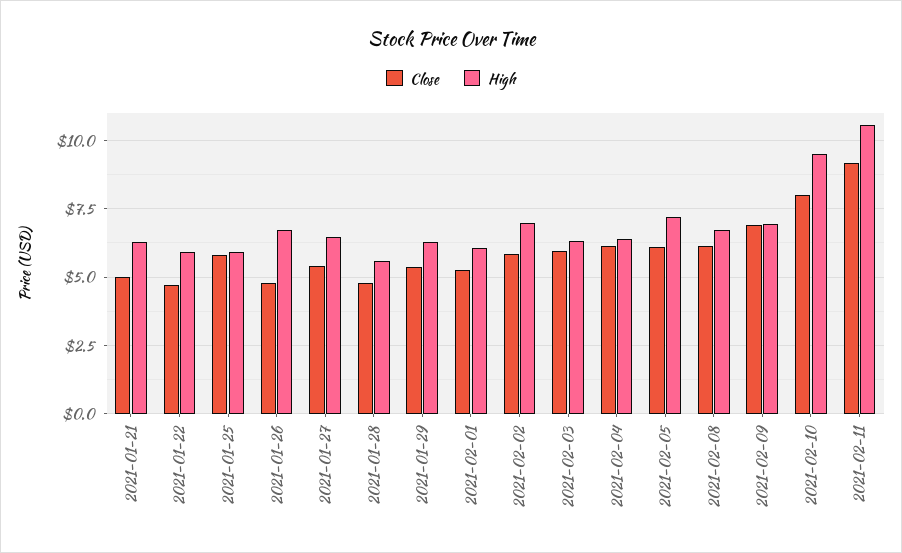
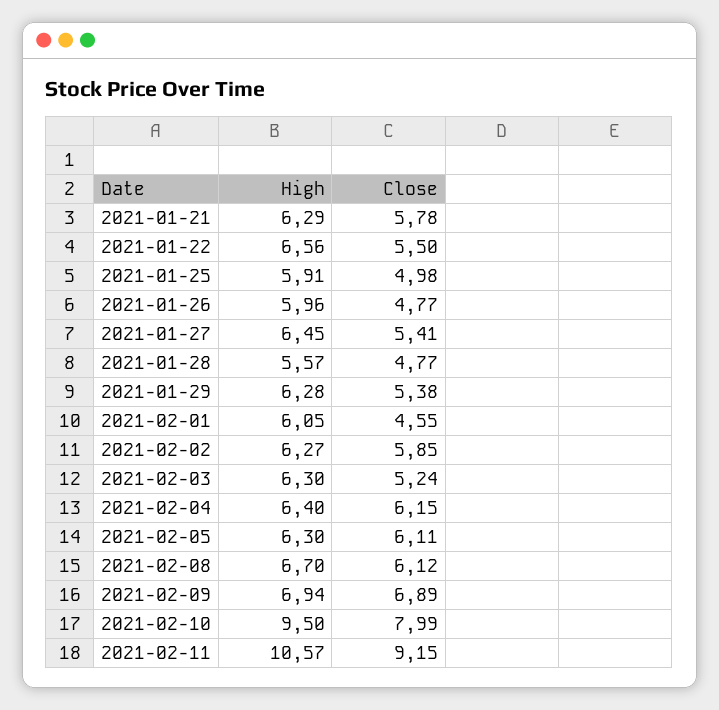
  {
    "Close": {
-     "2021-01-21": 5,
+     "2021-01-21": 5.78,
-     "2021-01-22": 4.75,
+     "2021-01-22": 5.5,
-     "2021-01-25": 5.75,
+     "2021-01-25": 4.98,
      "2021-01-26": 4.77,
      "2021-01-27": 5.41,
      "2021-01-28": 4.77,
      "2021-01-29": 5.38,
-     "2021-02-01": 5.25,
+     "2021-02-01": 4.55,
      "2021-02-02": 5.85,
-     "2021-02-03": 6,
+     "2021-02-03": 5.24,
      "2021-02-04": 6.15,
      "2021-02-05": 6.11,
      "2021-02-08": 6.12,
      "2021-02-09": 6.89,
      "2021-02-10": 7.99,
      "2021-02-11": 9.15
    },
    "High": {
      "2021-01-21": 6.29,
-     "2021-01-22": 6,
+     "2021-01-22": 6.56,
      "2021-01-25": 5.91,
-     "2021-01-26": 6.75,
+     "2021-01-26": 5.96,
      "2021-01-27": 6.45,
      "2021-01-28": 5.57,
      "2021-01-29": 6.28,
      "2021-02-01": 6.05,
-     "2021-02-02": 7,
+     "2021-02-02": 6.27,
      "2021-02-03": 6.3,
      "2021-02-04": 6.4,
-     "2021-02-05": 7.25,
+     "2021-02-05": 6.3,
      "2021-02-08": 6.7,
      "2021-02-09": 6.94,
      "2021-02-10": 9.5,
      "2021-02-11": 10.57
    }
  }

